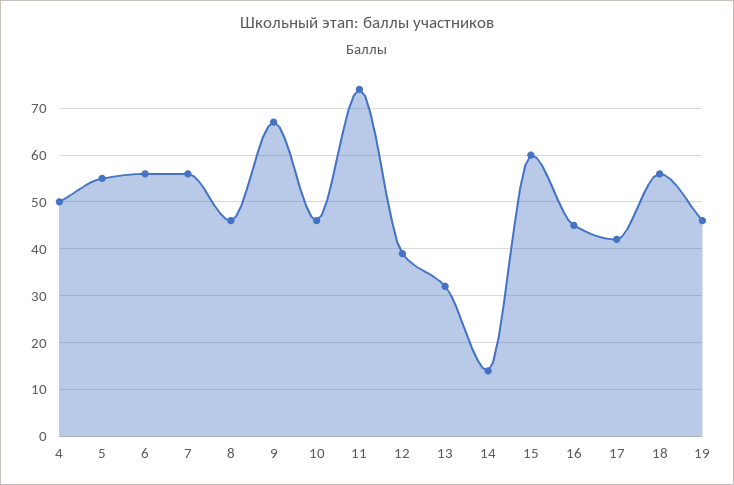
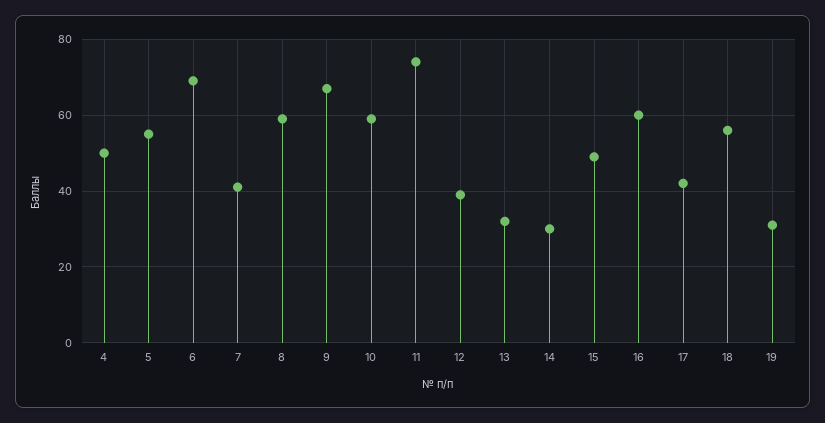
  {
    "4": 50,
    "5": 55,
-   "6": 55,
+   "6": 70,
-   "7": 55,
+   "7": 40,
-   "8": 45,
+   "8": 60,
    "9": 65,
-   "10": 45,
+   "10": 60,
    "11": 75,
    "12": 40,
    "13": 30,
-   "14": 15,
+   "14": 30,
-   "15": 60,
+   "15": 50,
-   "16": 45,
+   "16": 60,
    "17": 40,
    "18": 55,
-   "19": 45
+   "19": 30
  }

